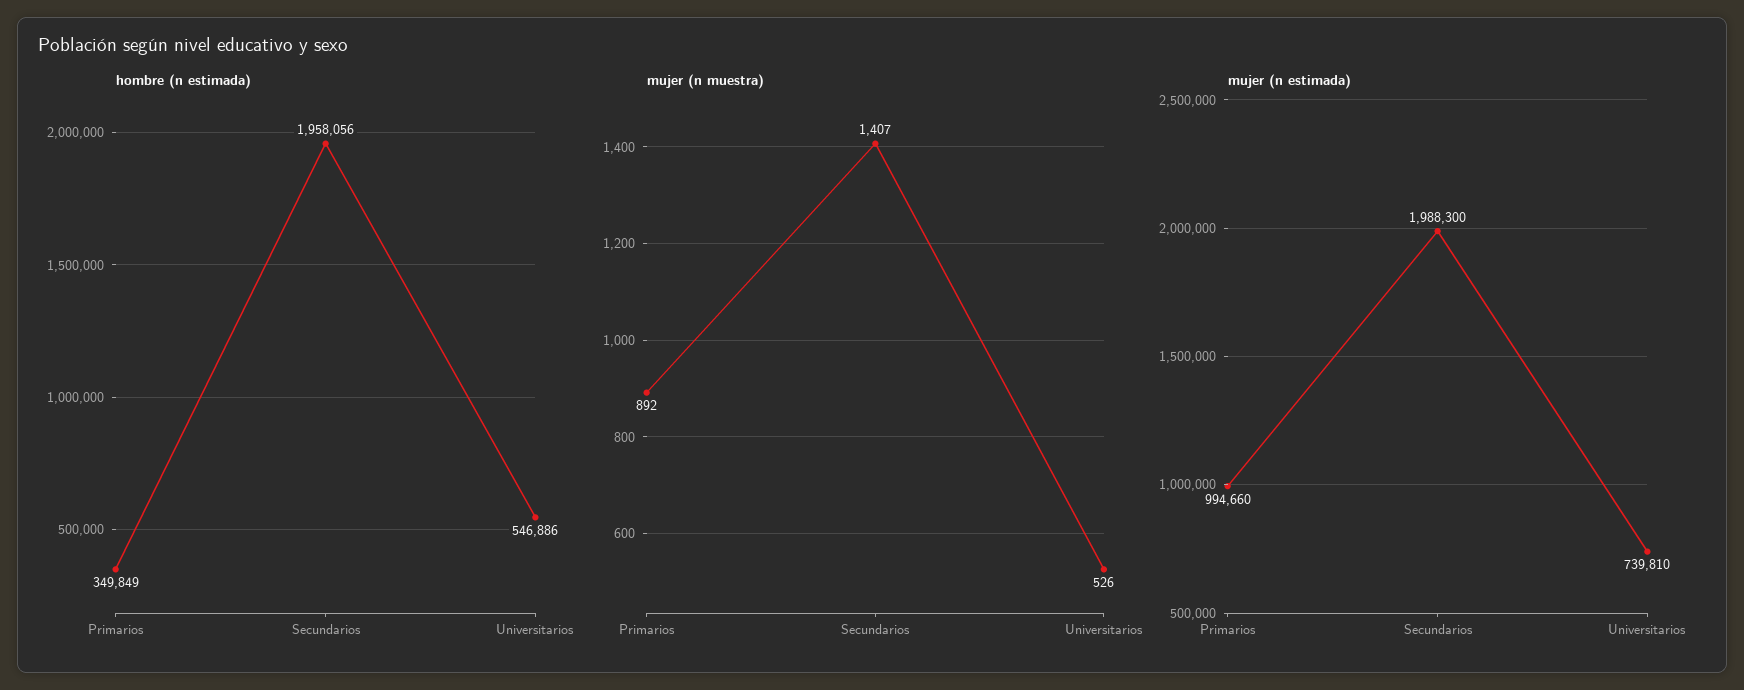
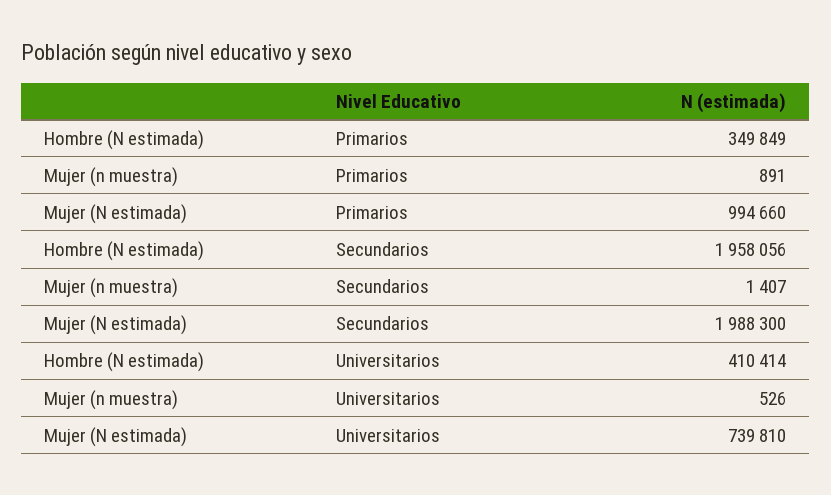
  {
    "hombre (n estimada)": {
      "Primarios": 349849,
      "Secundarios": 1958056,
-     "Universitarios": 546886
+     "Universitarios": 410414
    },
    "mujer (n muestra)": {
-     "Primarios": 892,
+     "Primarios": 891,
      "Secundarios": 1407,
      "Universitarios": 526
    },
    "mujer (n estimada)": {
      "Primarios": 994660,
      "Secundarios": 1988300,
      "Universitarios": 739810
    }
  }

